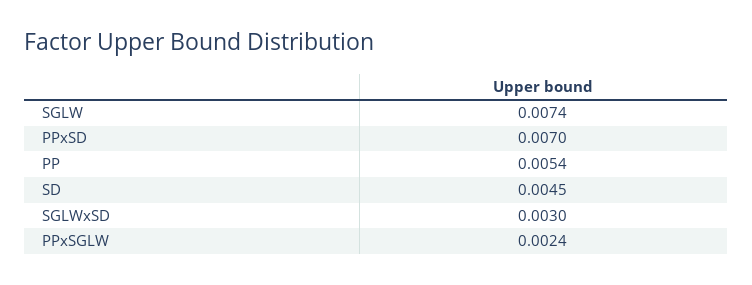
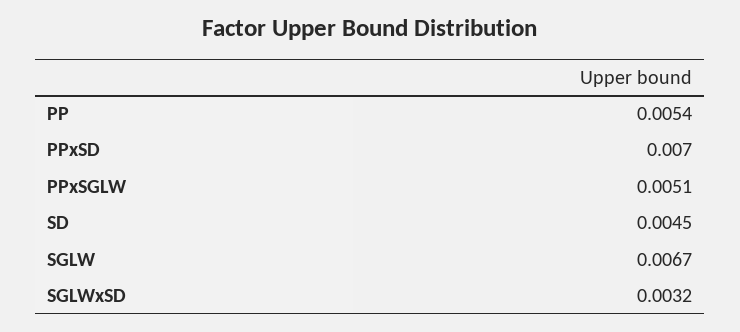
  {
-   "SGLW": 0.0074,
+   "SGLW": 0.0067,
    "PPxSD": 0.007,
    "PP": 0.0054,
    "SD": 0.0045,
-   "SGLWxSD": 0.003,
+   "SGLWxSD": 0.0032,
-   "PPxSGLW": 0.0024
+   "PPxSGLW": 0.0051
  }

